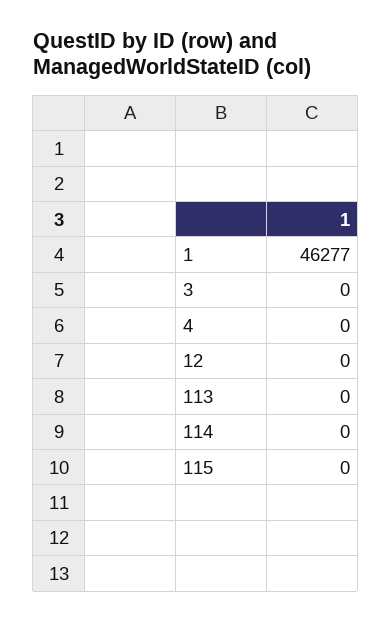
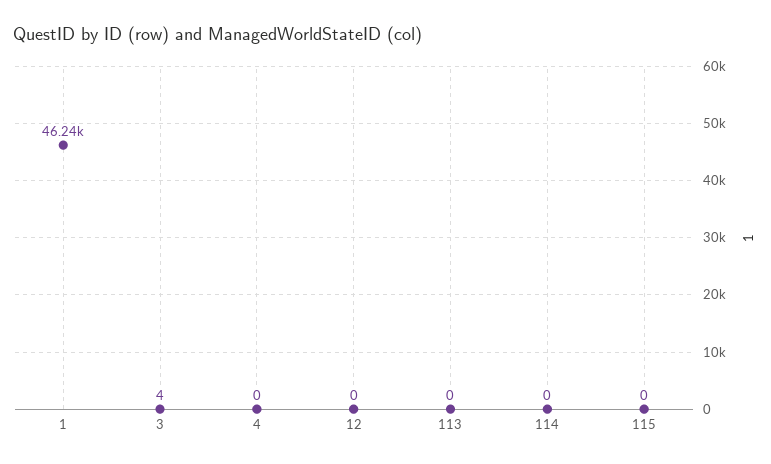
  {
-   "1": 46277,
+   "1": 46240,
-   "3": 0,
+   "3": 4,
    "4": 0,
    "12": 0,
    "113": 0,
    "114": 0,
    "115": 0
  }

